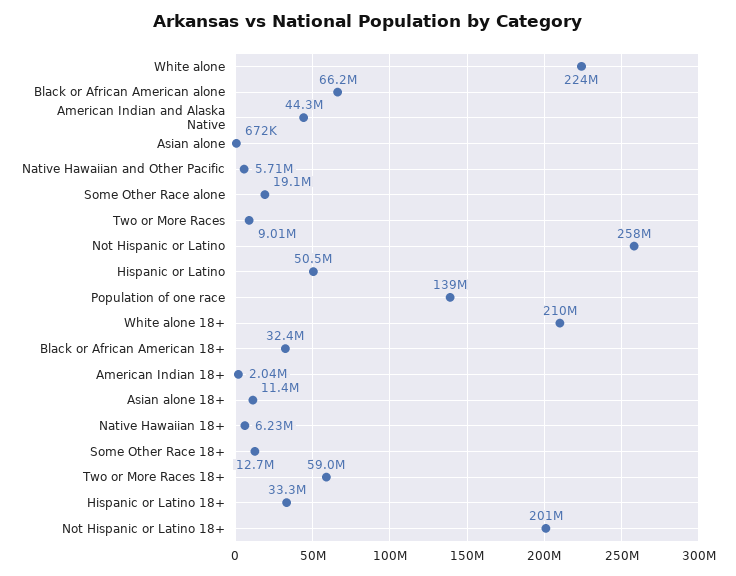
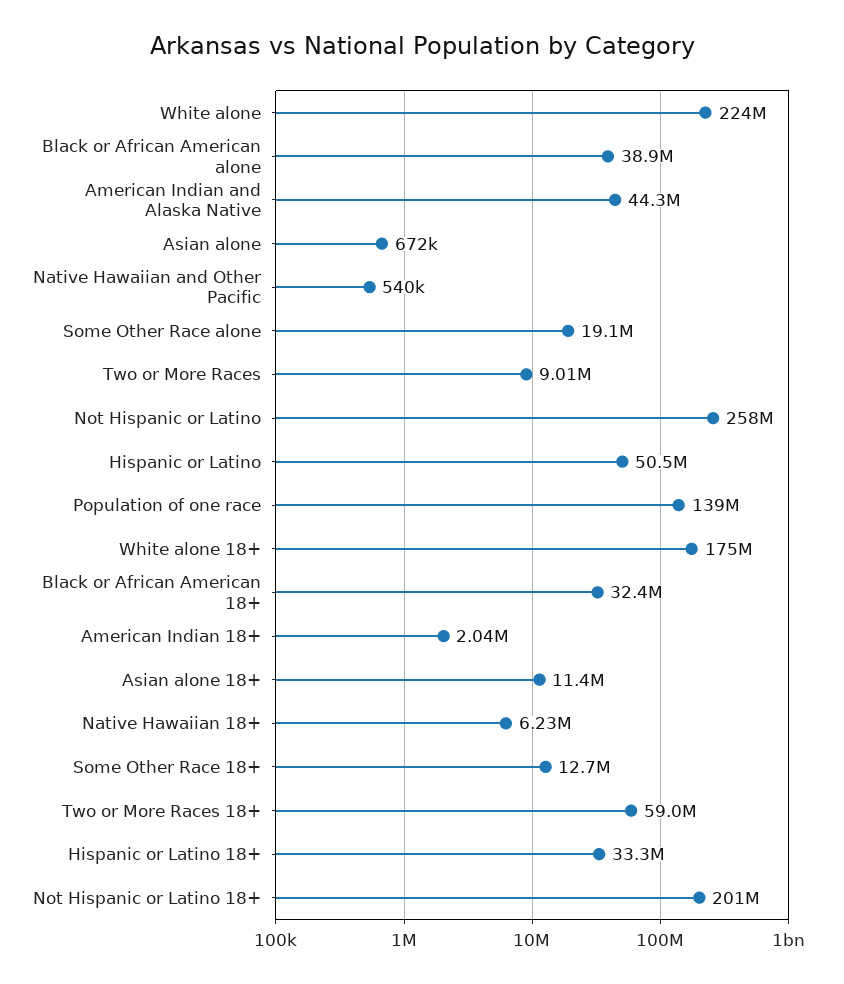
  {
    "White alone": 224000000,
-   "Black or African American alone": 66200000,
+   "Black or African American alone": 38900000,
    "American Indian and Alaska Native": 44300000,
    "Asian alone": 672000,
-   "Native Hawaiian and Other Pacific": 5710000,
+   "Native Hawaiian and Other Pacific": 540000,
    "Some Other Race alone": 19100000,
    "Two or More Races": 9010000,
    "Not Hispanic or Latino": 258000000,
    "Hispanic or Latino": 50500000,
    "Population of one race": 139000000,
-   "White alone 18+": 210000000,
+   "White alone 18+": 175000000,
    "Black or African American 18+": 32400000,
    "American Indian 18+": 2040000,
    "Asian alone 18+": 11400000,
    "Native Hawaiian 18+": 6230000,
    "Some Other Race 18+": 12700000,
    "Two or More Races 18+": 59000000,
    "Hispanic or Latino 18+": 33300000,
    "Not Hispanic or Latino 18+": 201000000
  }

